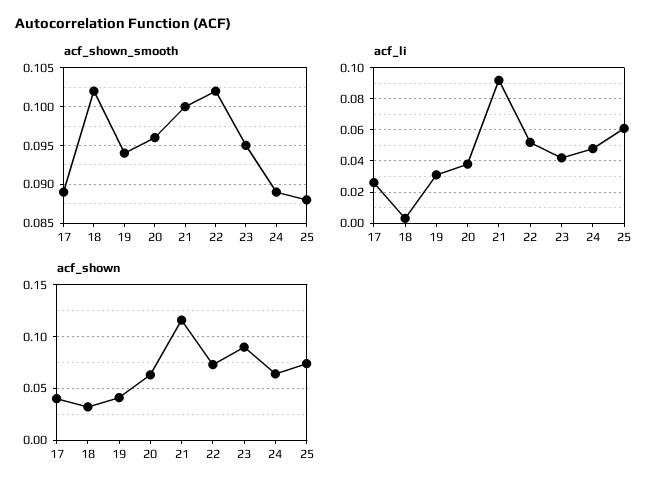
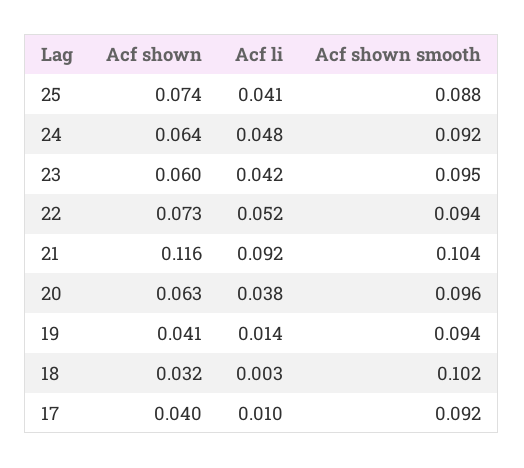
  {
    "acf_shown_smooth": {
-     "17": 0.089,
+     "17": 0.092,
      "18": 0.102,
      "19": 0.094,
      "20": 0.096,
-     "21": 0.1,
+     "21": 0.104,
-     "22": 0.102,
+     "22": 0.094,
      "23": 0.095,
-     "24": 0.089,
+     "24": 0.092,
      "25": 0.088
    },
    "acf_li": {
-     "17": 0.025,
+     "17": 0.01,
      "18": 0.003,
-     "19": 0.03,
+     "19": 0.014,
      "20": 0.038,
      "21": 0.092,
      "22": 0.052,
      "23": 0.042,
      "24": 0.048,
-     "25": 0.06
+     "25": 0.041
    },
    "acf_shown": {
      "17": 0.04,
      "18": 0.032,
      "19": 0.041,
      "20": 0.063,
      "21": 0.116,
      "22": 0.073,
-     "23": 0.09,
+     "23": 0.06,
      "24": 0.064,
      "25": 0.074
    }
  }

